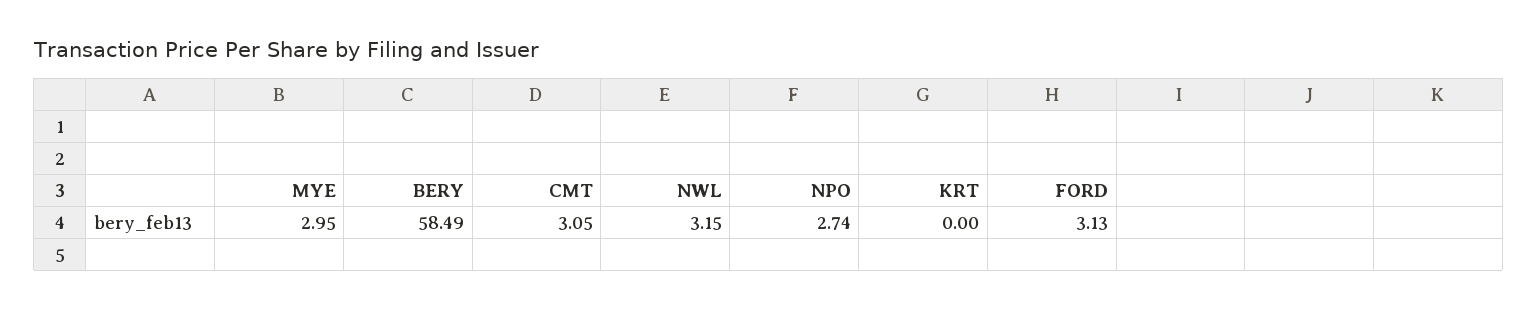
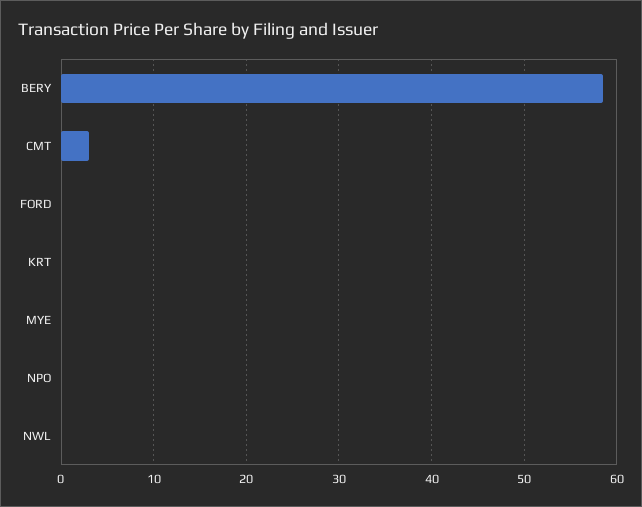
  {
-   "MYE": 2.95,
+   "MYE": 0,
    "BERY": 58.49,
    "CMT": 3.05,
-   "NWL": 3.15,
+   "NWL": 0,
-   "NPO": 2.74,
+   "NPO": 0,
    "KRT": 0,
-   "FORD": 3.13
+   "FORD": 0
  }

